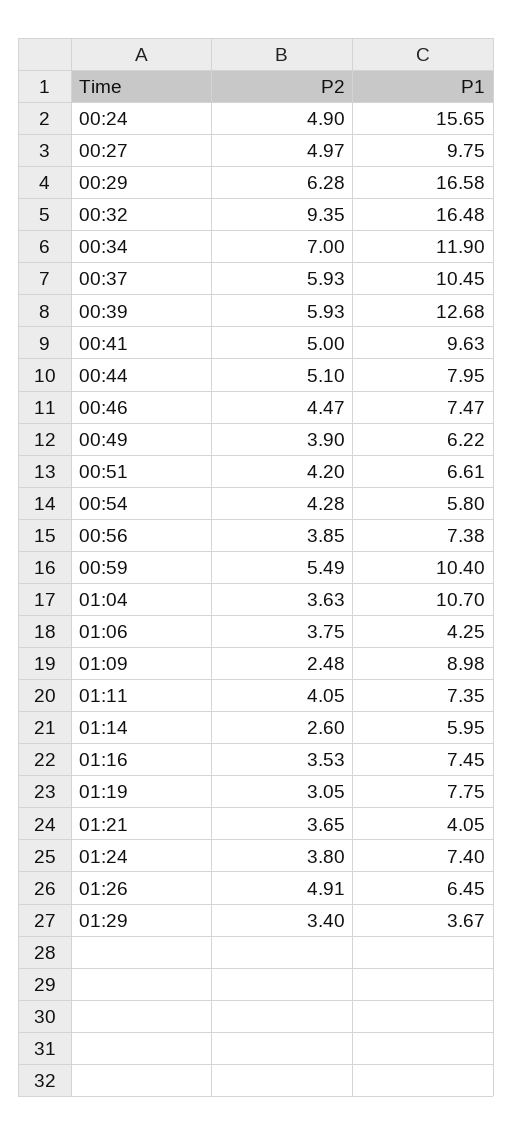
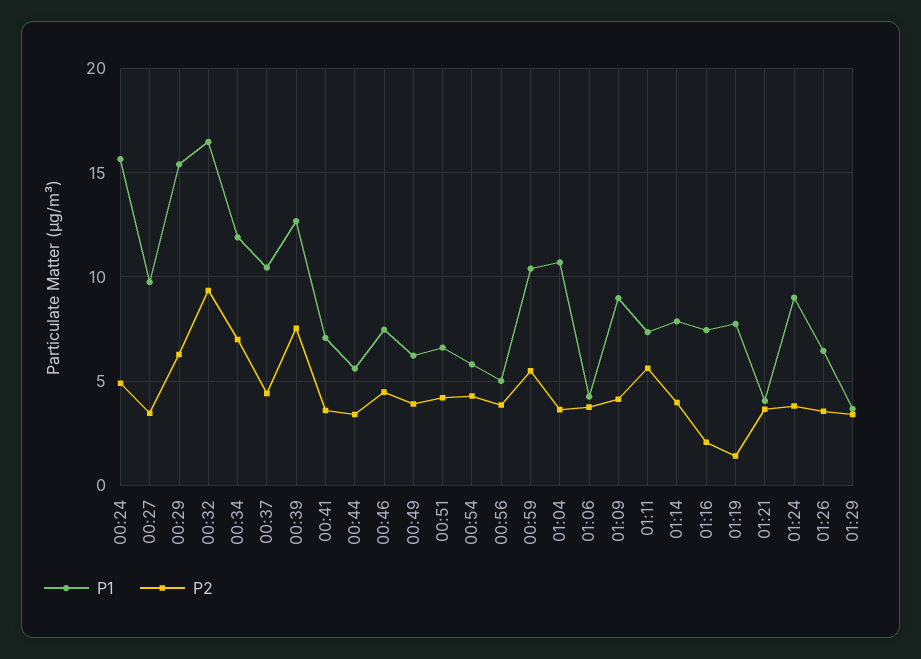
  {
    "P2": {
      "00:24": 4.9,
-     "00:27": 4.97,
+     "00:27": 3.5,
      "00:29": 6.28,
      "00:32": 9.35,
      "00:34": 7,
-     "00:37": 5.93,
+     "00:37": 4.5,
-     "00:39": 5.93,
+     "00:39": 7.5,
-     "00:41": 5,
+     "00:41": 3.5,
-     "00:44": 5.1,
+     "00:44": 3.5,
      "00:46": 4.47,
      "00:49": 3.9,
      "00:51": 4.2,
      "00:54": 4.28,
      "00:56": 3.85,
      "00:59": 5.49,
      "01:04": 3.63,
      "01:06": 3.75,
-     "01:09": 2.48,
+     "01:09": 4,
-     "01:11": 4.05,
+     "01:11": 5.5,
-     "01:14": 2.6,
+     "01:14": 4,
-     "01:16": 3.53,
+     "01:16": 2,
-     "01:19": 3.05,
+     "01:19": 1.5,
      "01:21": 3.65,
      "01:24": 3.8,
-     "01:26": 4.91,
+     "01:26": 3.5,
      "01:29": 3.4
    },
    "P1": {
      "00:24": 15.65,
      "00:27": 9.75,
-     "00:29": 16.58,
+     "00:29": 15.5,
      "00:32": 16.48,
      "00:34": 11.9,
      "00:37": 10.45,
      "00:39": 12.68,
-     "00:41": 9.63,
+     "00:41": 7,
-     "00:44": 7.95,
+     "00:44": 5.5,
      "00:46": 7.47,
      "00:49": 6.22,
      "00:51": 6.61,
      "00:54": 5.8,
-     "00:56": 7.38,
+     "00:56": 5,
      "00:59": 10.4,
      "01:04": 10.7,
      "01:06": 4.25,
      "01:09": 8.98,
      "01:11": 7.35,
-     "01:14": 5.95,
+     "01:14": 8,
      "01:16": 7.45,
      "01:19": 7.75,
      "01:21": 4.05,
-     "01:24": 7.4,
+     "01:24": 9,
      "01:26": 6.45,
      "01:29": 3.67
    }
  }

